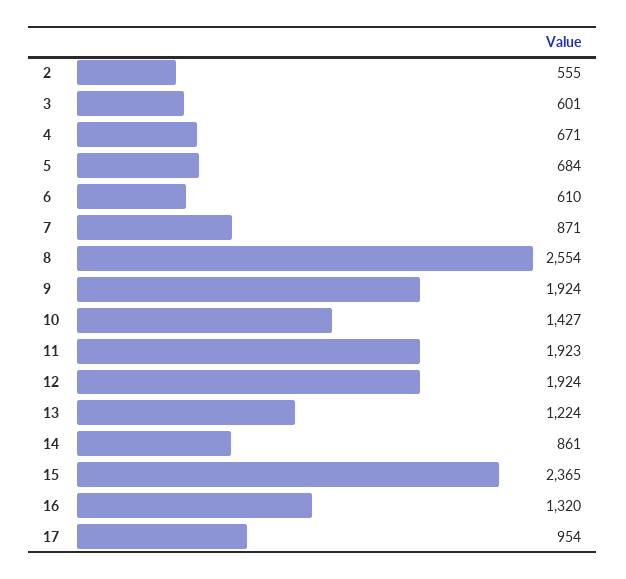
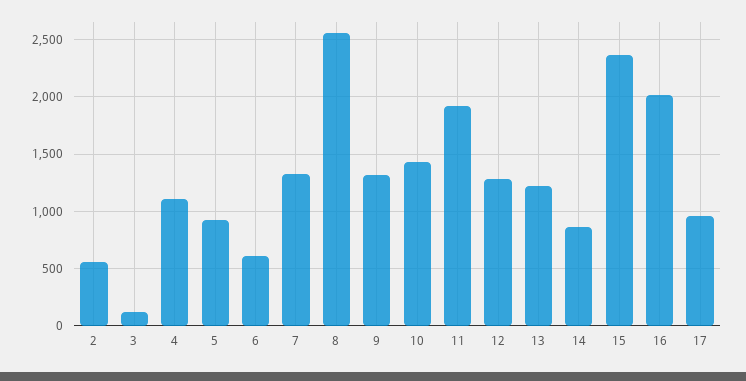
  {
    "2": 555,
-   "3": 601,
+   "3": 100,
-   "4": 671,
+   "4": 1100,
-   "5": 684,
+   "5": 900,
    "6": 610,
-   "7": 871,
+   "7": 1300,
    "8": 2554,
-   "9": 1924,
+   "9": 1300,
    "10": 1427,
    "11": 1923,
-   "12": 1924,
+   "12": 1300,
    "13": 1224,
    "14": 861,
    "15": 2365,
-   "16": 1320,
+   "16": 2000,
    "17": 954
  }

